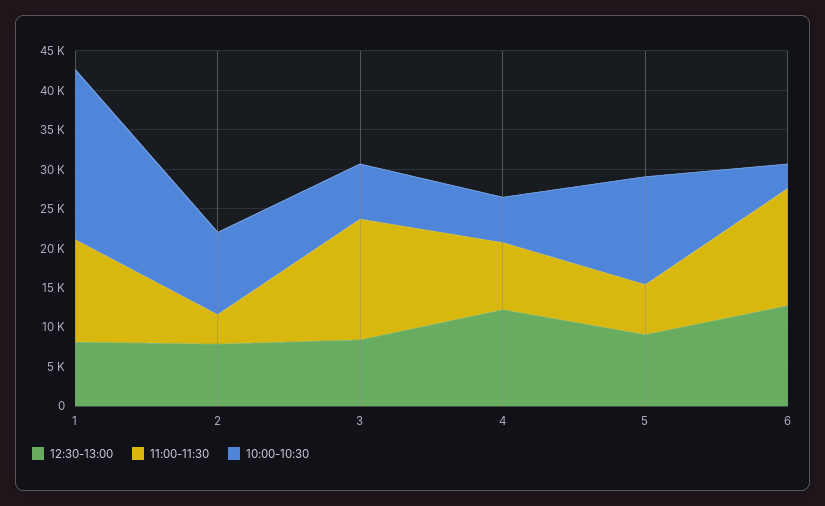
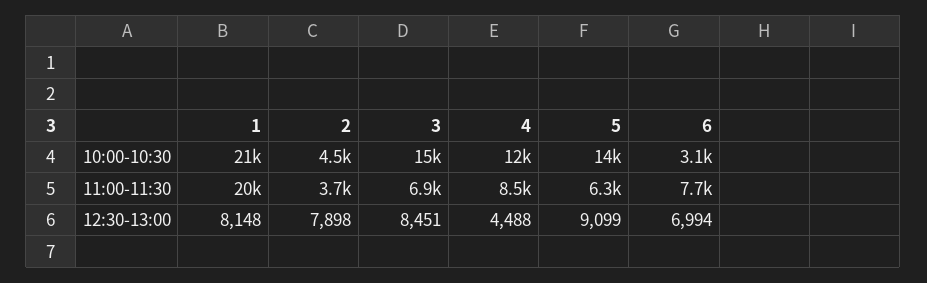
  {
    "12:30-13:00": {
      "1": 8148,
      "2": 7898,
      "3": 8451,
-     "4": 12500,
+     "4": 4488,
      "5": 9099,
-     "6": 12500
+     "6": 6994
    },
    "11:00-11:30": {
-     "1": 12500,
+     "1": 20000,
      "2": 3700,
-     "3": 15000,
+     "3": 6900,
      "4": 8500,
      "5": 6300,
-     "6": 15000
+     "6": 7700
    },
    "10:00-10:30": {
      "1": 21000,
-     "2": 10000,
+     "2": 4500,
-     "3": 7500,
+     "3": 15000,
-     "4": 5000,
+     "4": 12000,
      "5": 14000,
      "6": 3100
    }
  }

